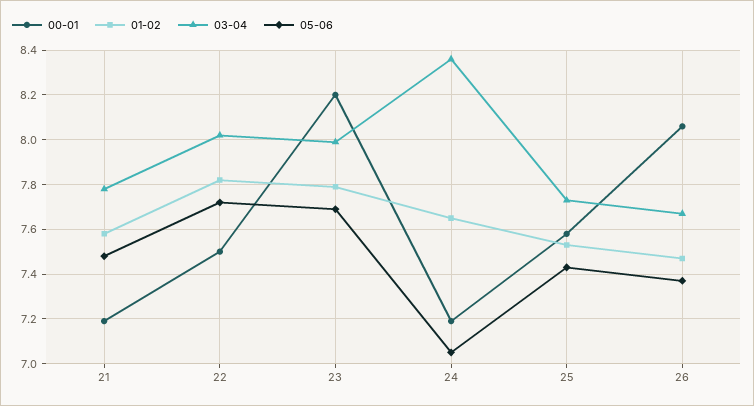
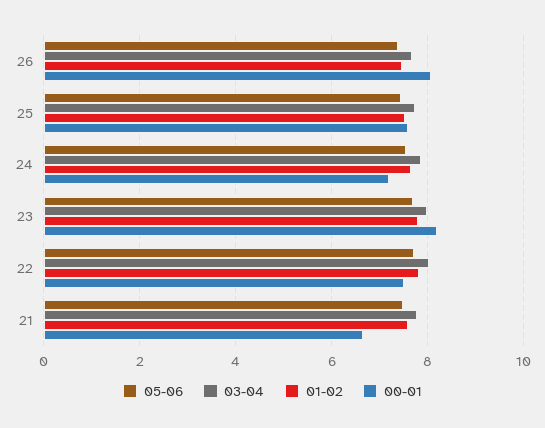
  {
    "00-01": {
-     "21": 7.2,
+     "21": 6.6,
      "22": 7.5,
      "23": 8.2,
      "24": 7.2,
      "25": 7.6,
      "26": 8.05
    },
    "01-02": {
      "21": 7.6,
      "22": 7.8,
      "23": 7.8,
      "24": 7.65,
      "25": 7.55,
      "26": 7.45
    },
    "03-04": {
      "21": 7.8,
      "22": 8,
      "23": 8,
-     "24": 8.35,
+     "24": 7.8,
      "25": 7.75,
      "26": 7.65
    },
    "05-06": {
      "21": 7.5,
      "22": 7.7,
      "23": 7.7,
-     "24": 7.05,
+     "24": 7.6,
      "25": 7.45,
      "26": 7.35
    }
  }

